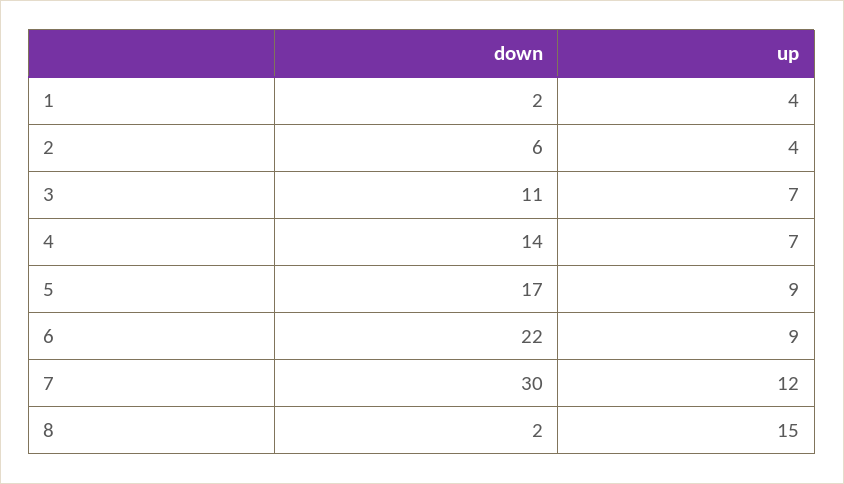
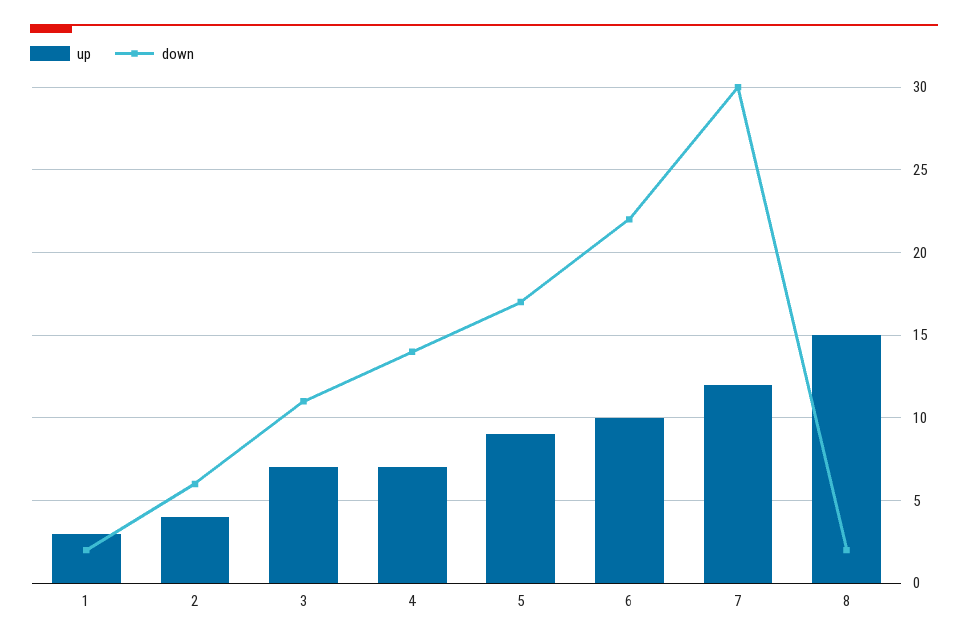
  {
    "down": {
      "1": 2,
      "2": 6,
      "3": 11,
      "4": 14,
      "5": 17,
      "6": 22,
      "7": 30,
      "8": 2
    },
    "up": {
-     "1": 4,
+     "1": 3,
      "2": 4,
      "3": 7,
      "4": 7,
      "5": 9,
-     "6": 9,
+     "6": 10,
      "7": 12,
      "8": 15
    }
  }

